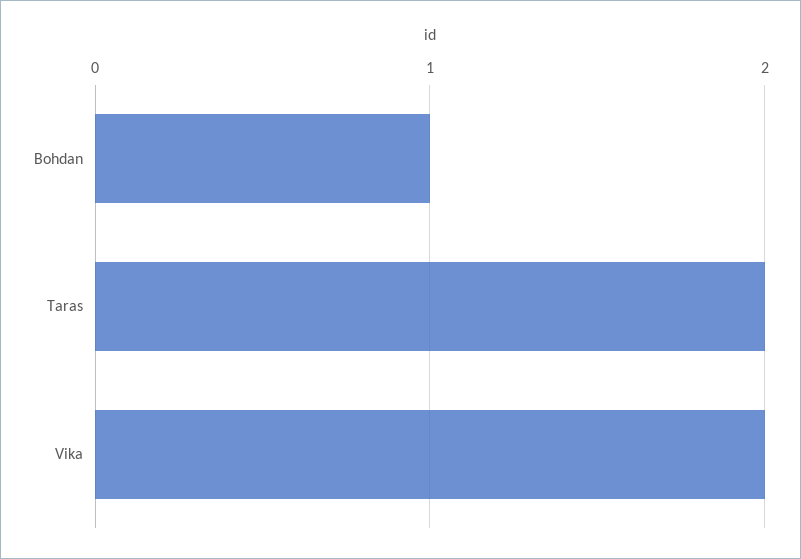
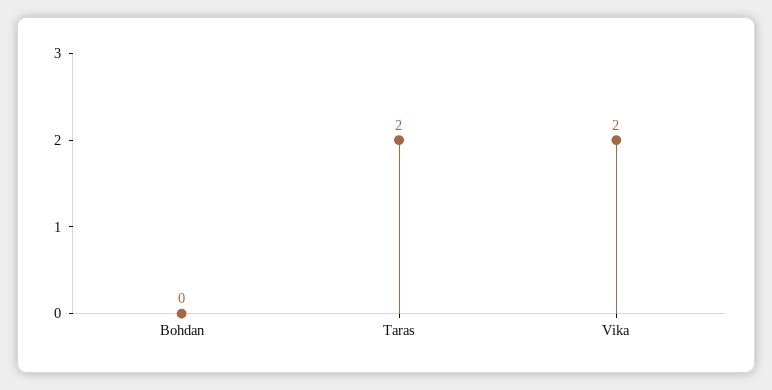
  {
-   "Bohdan": 1,
+   "Bohdan": 0,
    "Taras": 2,
    "Vika": 2
  }

